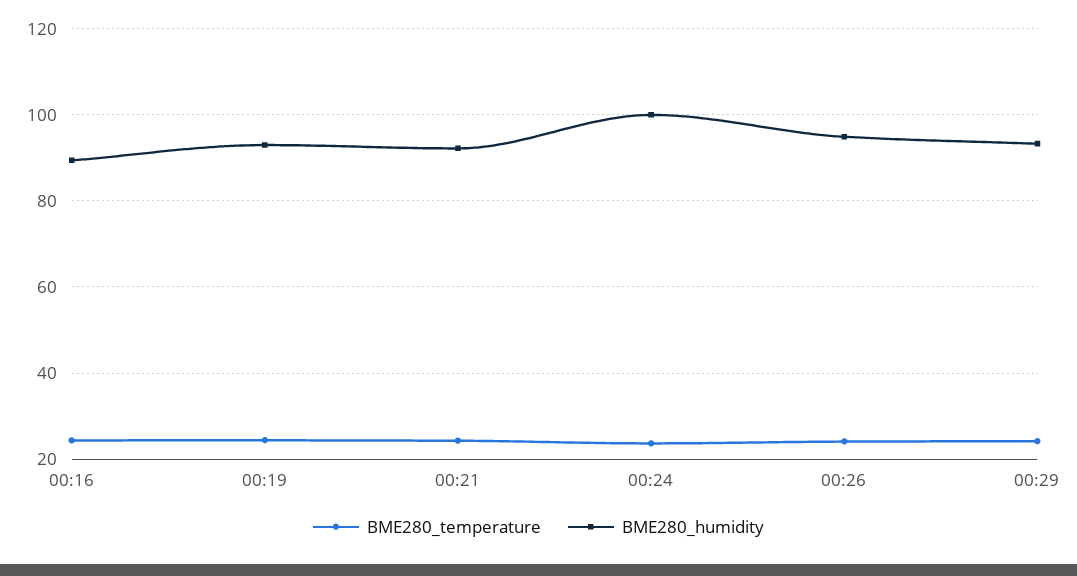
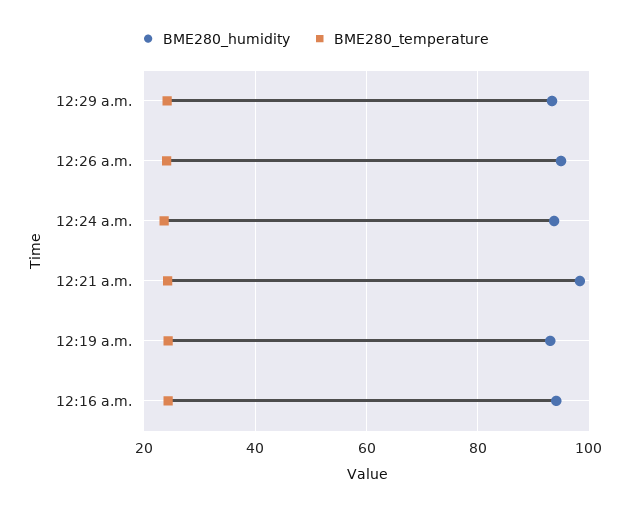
  {
    "BME280_temperature": {
      "00:16": 24,
      "00:19": 24,
      "00:21": 24,
      "00:24": 24,
      "00:26": 24,
      "00:29": 24
    },
    "BME280_humidity": {
-     "00:16": 90,
+     "00:16": 94,
      "00:19": 94,
-     "00:21": 92,
+     "00:21": 98,
-     "00:24": 100,
+     "00:24": 94,
      "00:26": 94,
      "00:29": 94
    }
  }

